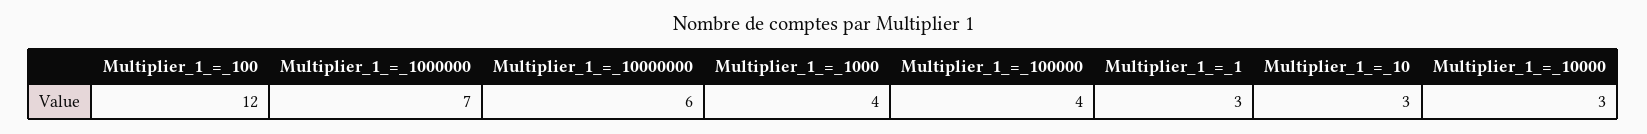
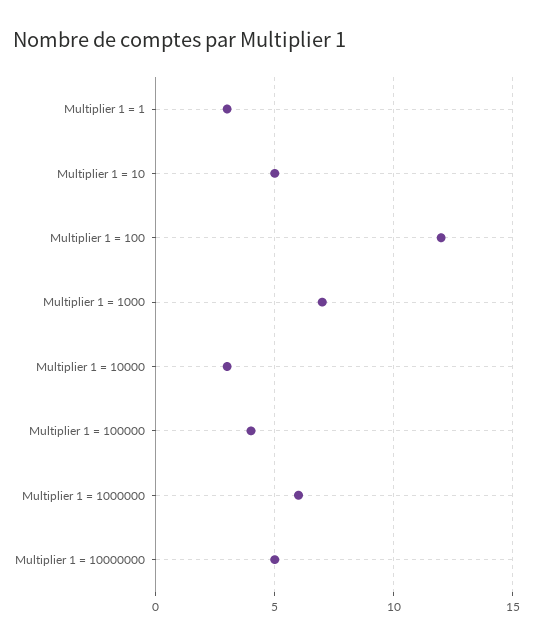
  {
    "Multiplier_1_=_100": 12,
-   "Multiplier_1_=_1000000": 7,
+   "Multiplier_1_=_1000000": 6,
-   "Multiplier_1_=_10000000": 6,
+   "Multiplier_1_=_10000000": 5,
-   "Multiplier_1_=_1000": 4,
+   "Multiplier_1_=_1000": 7,
    "Multiplier_1_=_100000": 4,
    "Multiplier_1_=_1": 3,
-   "Multiplier_1_=_10": 3,
+   "Multiplier_1_=_10": 5,
    "Multiplier_1_=_10000": 3
  }

